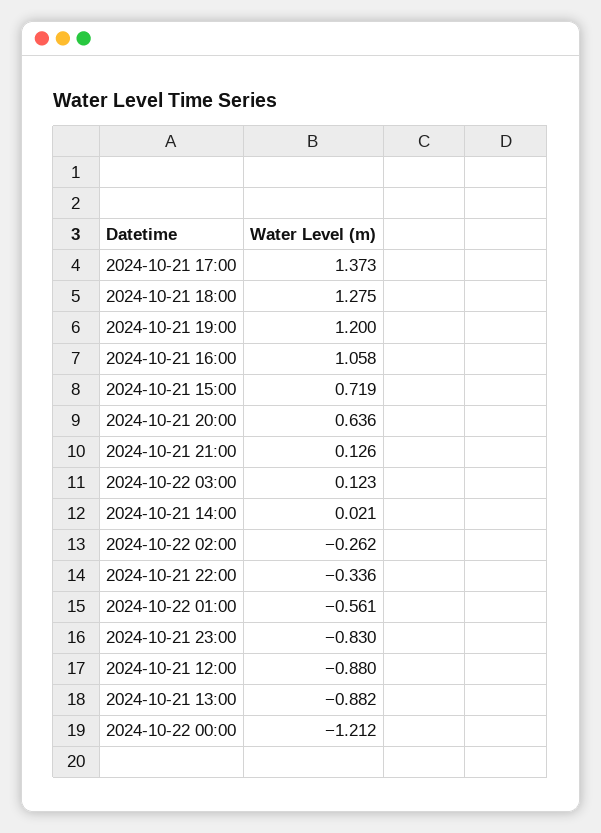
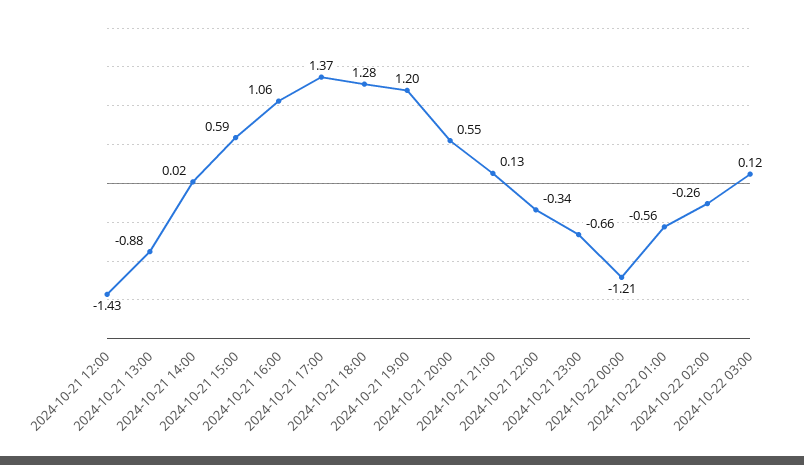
  {
    "2024-10-21 17:00": 1.373,
    "2024-10-21 18:00": 1.275,
    "2024-10-21 19:00": 1.2,
    "2024-10-21 16:00": 1.058,
-   "2024-10-21 15:00": 0.719,
+   "2024-10-21 15:00": 0.59,
-   "2024-10-21 20:00": 0.636,
+   "2024-10-21 20:00": 0.55,
    "2024-10-21 21:00": 0.126,
    "2024-10-22 03:00": 0.123,
    "2024-10-21 14:00": 0.021,
    "2024-10-22 02:00": -0.262,
    "2024-10-21 22:00": -0.336,
    "2024-10-22 01:00": -0.561,
-   "2024-10-21 23:00": -0.83,
+   "2024-10-21 23:00": -0.66,
-   "2024-10-21 12:00": -0.88,
+   "2024-10-21 12:00": -1.43,
    "2024-10-21 13:00": -0.882,
    "2024-10-22 00:00": -1.212
  }

